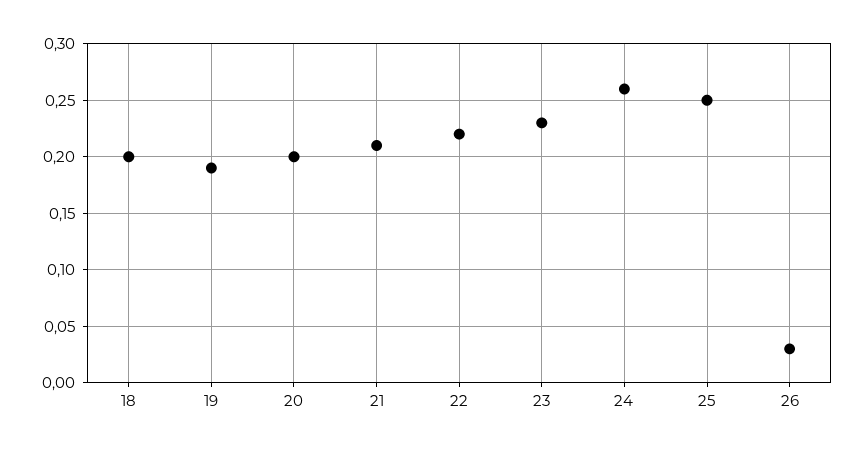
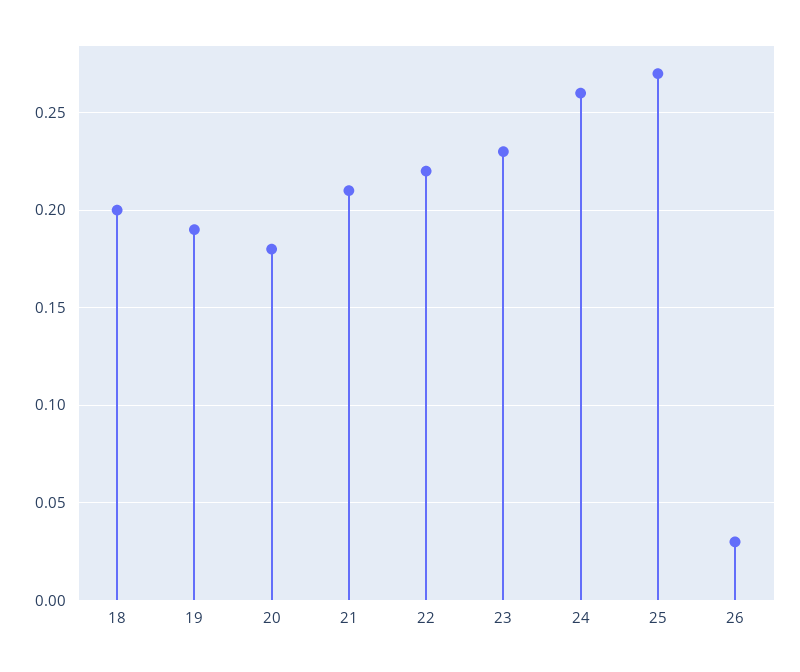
  {
    "18": 0.2,
    "19": 0.19,
-   "20": 0.2,
+   "20": 0.18,
    "21": 0.21,
    "22": 0.22,
    "23": 0.23,
    "24": 0.26,
-   "25": 0.25,
+   "25": 0.27,
    "26": 0.03
  }

